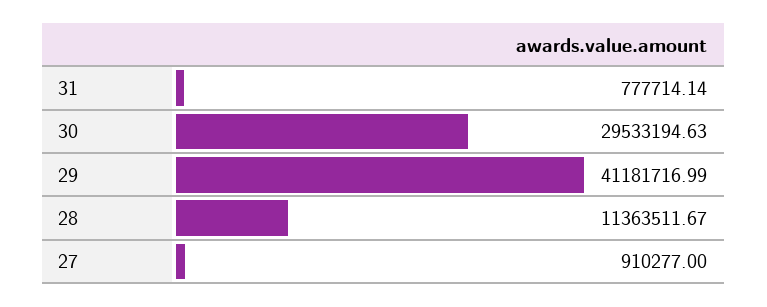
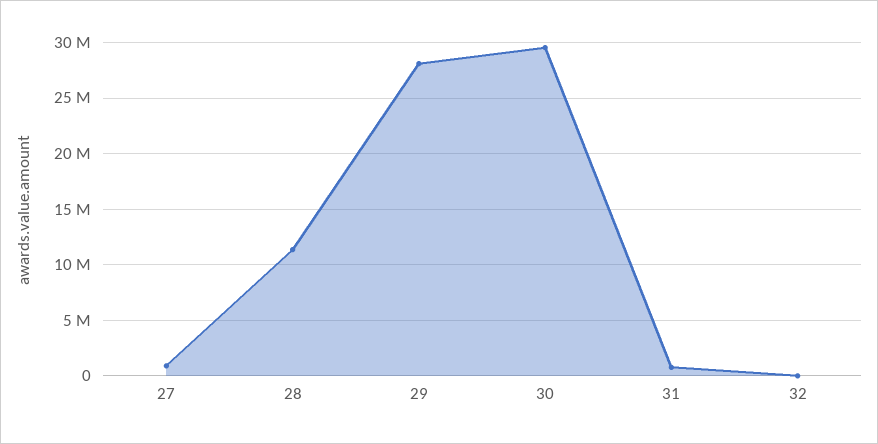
  {
    "31": 777714.14,
    "30": 29533194.63,
-   "29": 41181716.99,
+   "29": 28000000,
    "28": 11363511.67,
-   "27": 910277
+   "27": 910277,
+   "32": 0
  }

